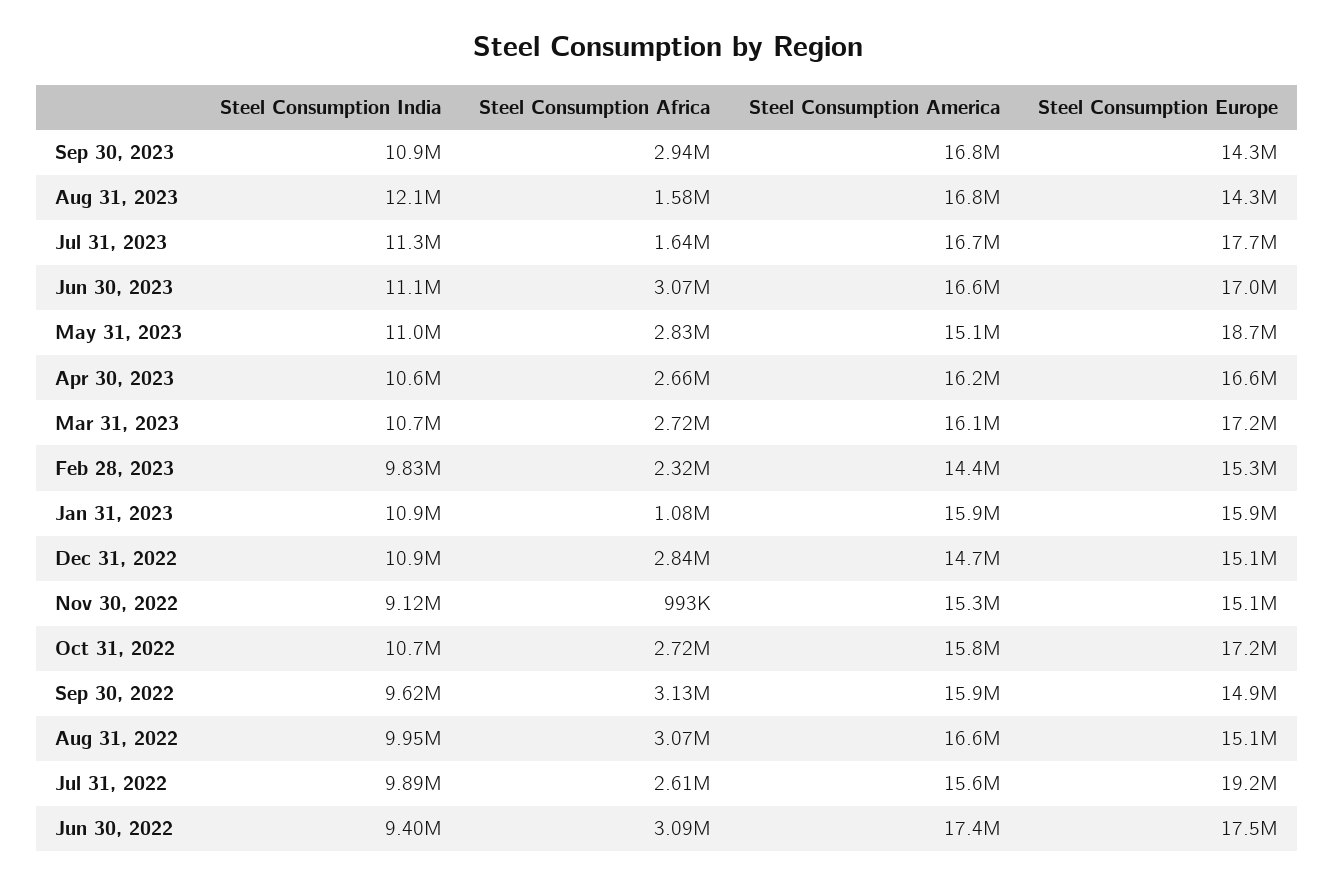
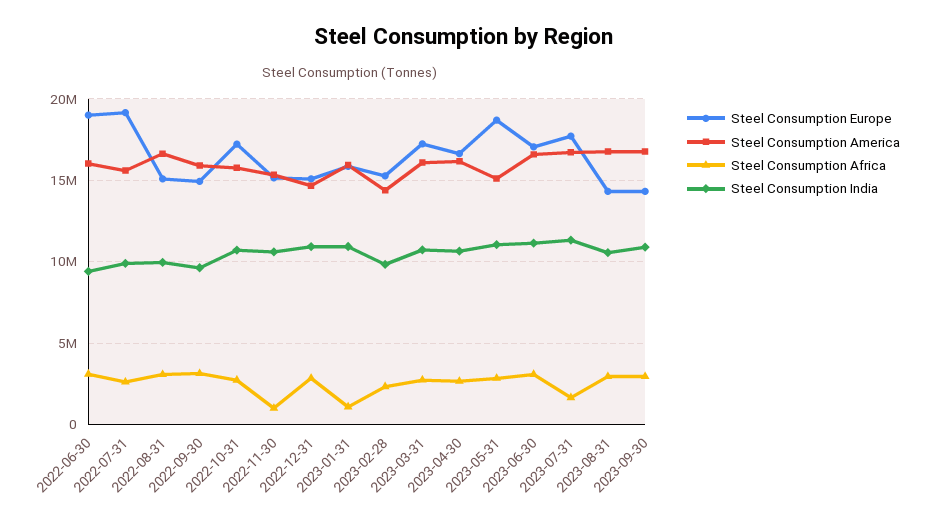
  {
    "Steel Consumption India": {
      "Sep 30, 2023": 10900000,
-     "Aug 31, 2023": 12100000,
+     "Aug 31, 2023": 10500000,
      "Jul 31, 2023": 11300000,
      "Jun 30, 2023": 11100000,
      "May 31, 2023": 11000000,
      "Apr 30, 2023": 10600000,
      "Mar 31, 2023": 10700000,
      "Feb 28, 2023": 9830000,
      "Jan 31, 2023": 10900000,
      "Dec 31, 2022": 10900000,
-     "Nov 30, 2022": 9120000,
+     "Nov 30, 2022": 10500000,
      "Oct 31, 2022": 10700000,
      "Sep 30, 2022": 9620000,
      "Aug 31, 2022": 9950000,
      "Jul 31, 2022": 9890000,
      "Jun 30, 2022": 9400000
    },
    "Steel Consumption Africa": {
      "Sep 30, 2023": 2940000,
-     "Aug 31, 2023": 1580000,
+     "Aug 31, 2023": 3000000,
      "Jul 31, 2023": 1640000,
      "Jun 30, 2023": 3070000,
      "May 31, 2023": 2830000,
      "Apr 30, 2023": 2660000,
      "Mar 31, 2023": 2720000,
      "Feb 28, 2023": 2320000,
      "Jan 31, 2023": 1080000,
      "Dec 31, 2022": 2840000,
      "Nov 30, 2022": 993000,
      "Oct 31, 2022": 2720000,
      "Sep 30, 2022": 3130000,
      "Aug 31, 2022": 3070000,
      "Jul 31, 2022": 2610000,
      "Jun 30, 2022": 3090000
    },
    "Steel Consumption America": {
      "Sep 30, 2023": 16800000,
      "Aug 31, 2023": 16800000,
      "Jul 31, 2023": 16700000,
      "Jun 30, 2023": 16600000,
      "May 31, 2023": 15100000,
      "Apr 30, 2023": 16200000,
      "Mar 31, 2023": 16100000,
      "Feb 28, 2023": 14400000,
      "Jan 31, 2023": 15900000,
      "Dec 31, 2022": 14700000,
      "Nov 30, 2022": 15300000,
      "Oct 31, 2022": 15800000,
      "Sep 30, 2022": 15900000,
      "Aug 31, 2022": 16600000,
      "Jul 31, 2022": 15600000,
-     "Jun 30, 2022": 17400000
+     "Jun 30, 2022": 16000000
    },
    "Steel Consumption Europe": {
      "Sep 30, 2023": 14300000,
      "Aug 31, 2023": 14300000,
      "Jul 31, 2023": 17700000,
      "Jun 30, 2023": 17000000,
      "May 31, 2023": 18700000,
      "Apr 30, 2023": 16600000,
      "Mar 31, 2023": 17200000,
      "Feb 28, 2023": 15300000,
      "Jan 31, 2023": 15900000,
      "Dec 31, 2022": 15100000,
      "Nov 30, 2022": 15100000,
      "Oct 31, 2022": 17200000,
      "Sep 30, 2022": 14900000,
      "Aug 31, 2022": 15100000,
      "Jul 31, 2022": 19200000,
-     "Jun 30, 2022": 17500000
+     "Jun 30, 2022": 19000000
    }
  }

